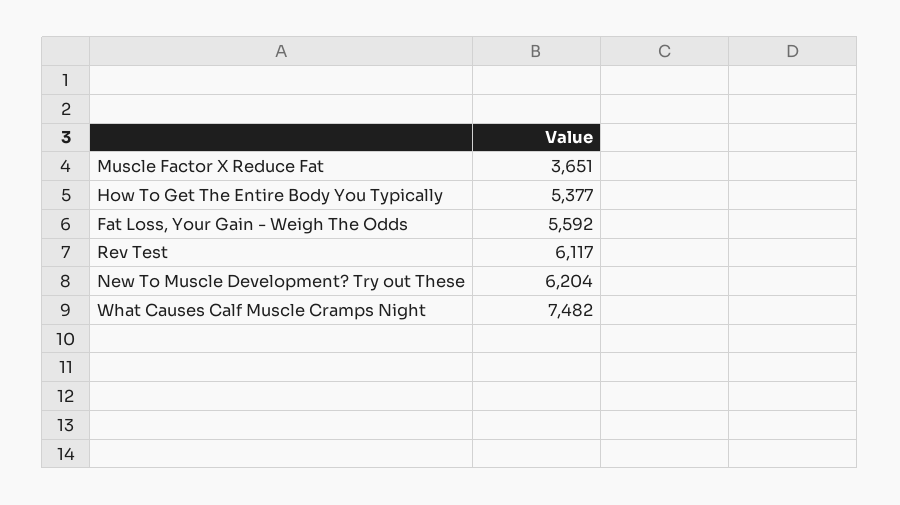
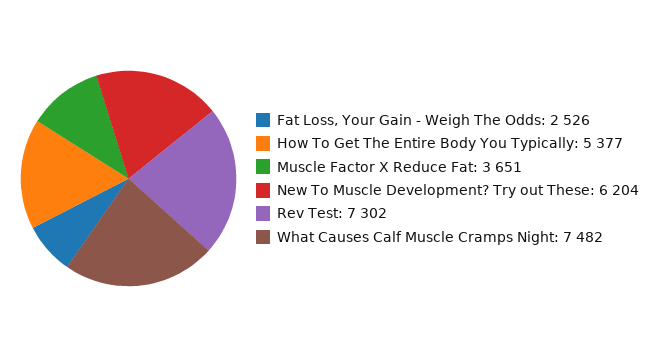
  {
    "Muscle Factor X Reduce Fat": 3651,
    "How To Get The Entire Body You Typically": 5377,
-   "Fat Loss, Your Gain - Weigh The Odds": 5592,
+   "Fat Loss, Your Gain - Weigh The Odds": 2526,
-   "Rev Test": 6117,
+   "Rev Test": 7302,
    "New To Muscle Development? Try out These": 6204,
    "What Causes Calf Muscle Cramps Night": 7482
  }

